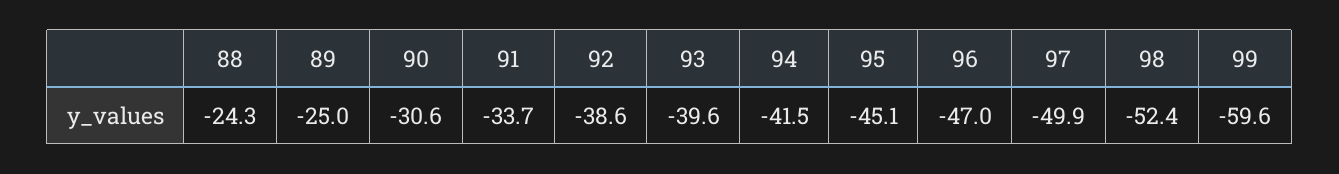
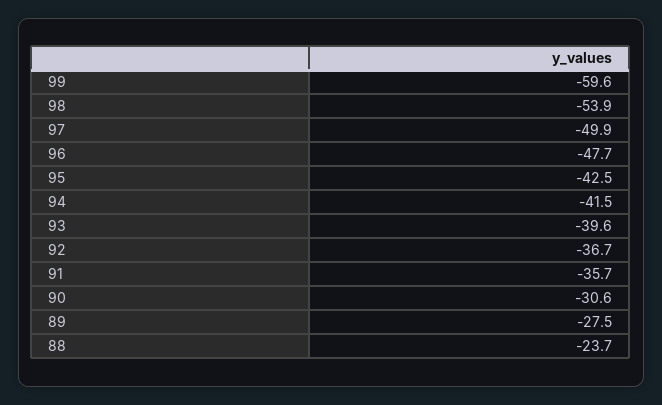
  {
-   "88": -24.3,
+   "88": -23.7,
-   "89": -25,
+   "89": -27.5,
    "90": -30.6,
-   "91": -33.7,
+   "91": -35.7,
-   "92": -38.6,
+   "92": -36.7,
    "93": -39.6,
    "94": -41.5,
-   "95": -45.1,
+   "95": -42.5,
-   "96": -47,
+   "96": -47.7,
    "97": -49.9,
-   "98": -52.4,
+   "98": -53.9,
    "99": -59.6
  }

